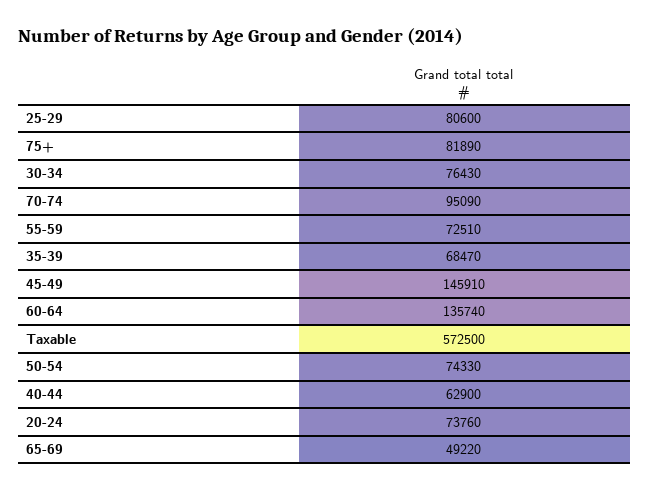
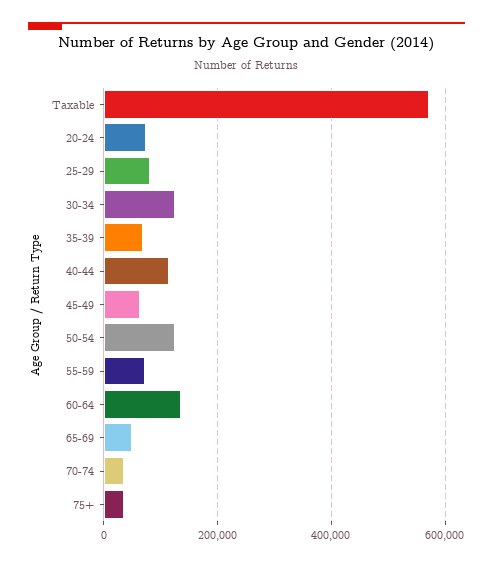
  {
    "25-29": 80600,
-   "75+": 81890,
+   "75+": 40000,
-   "30-34": 76430,
+   "30-34": 120000,
-   "70-74": 95090,
+   "70-74": 40000,
    "55-59": 72510,
    "35-39": 68470,
-   "45-49": 145910,
+   "45-49": 60000,
    "60-64": 135740,
    "Taxable": 572500,
-   "50-54": 74330,
+   "50-54": 120000,
-   "40-44": 62900,
+   "40-44": 120000,
    "20-24": 73760,
    "65-69": 49220
  }

